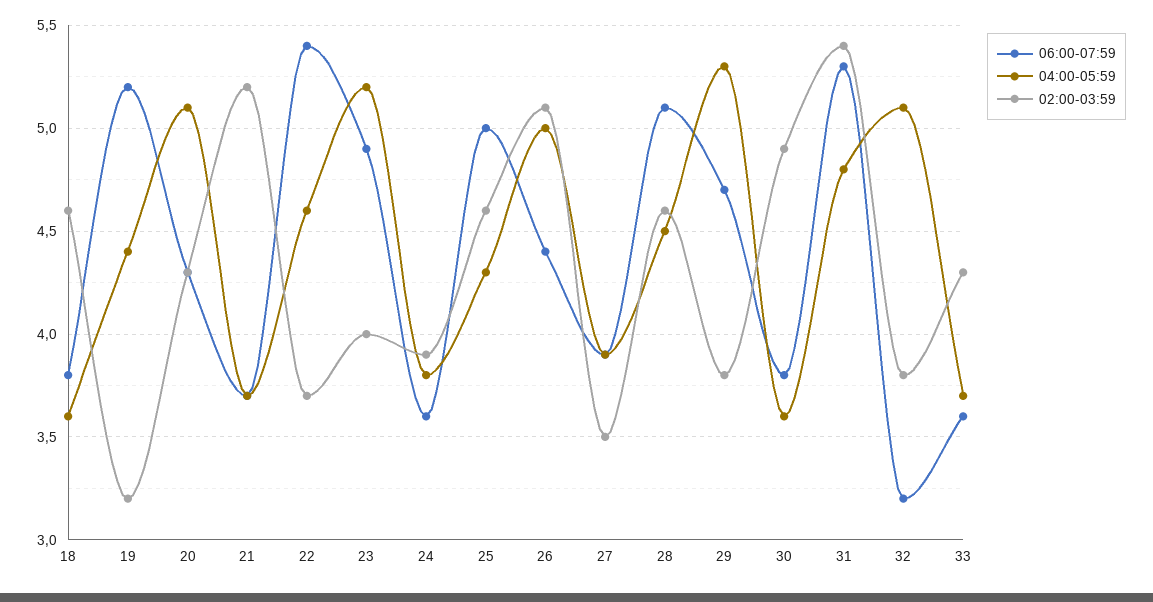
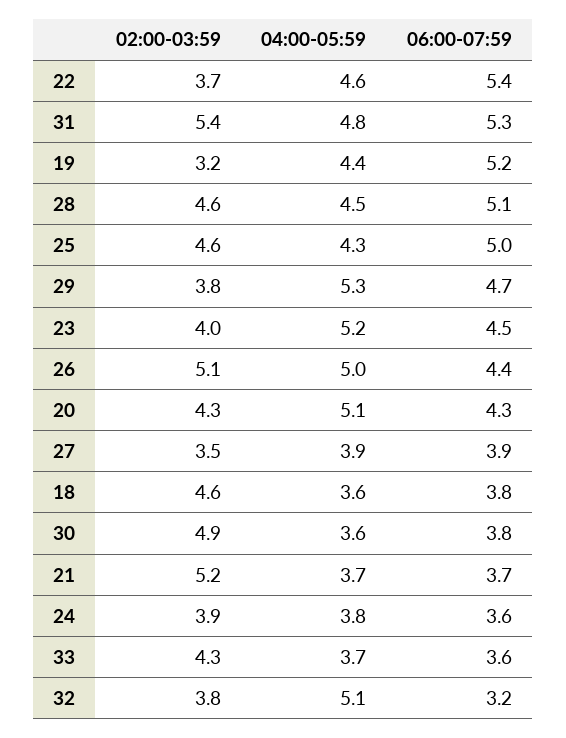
  {
    "06:00-07:59": {
      "18": 3.8,
      "19": 5.2,
      "20": 4.3,
      "21": 3.7,
      "22": 5.4,
-     "23": 4.9,
+     "23": 4.5,
      "24": 3.6,
      "25": 5,
      "26": 4.4,
      "27": 3.9,
      "28": 5.1,
      "29": 4.7,
      "30": 3.8,
      "31": 5.3,
      "32": 3.2,
      "33": 3.6
    },
    "04:00-05:59": {
      "18": 3.6,
      "19": 4.4,
      "20": 5.1,
      "21": 3.7,
      "22": 4.6,
      "23": 5.2,
      "24": 3.8,
      "25": 4.3,
      "26": 5,
      "27": 3.9,
      "28": 4.5,
      "29": 5.3,
      "30": 3.6,
      "31": 4.8,
      "32": 5.1,
      "33": 3.7
    },
    "02:00-03:59": {
      "18": 4.6,
      "19": 3.2,
      "20": 4.3,
      "21": 5.2,
      "22": 3.7,
      "23": 4,
      "24": 3.9,
      "25": 4.6,
      "26": 5.1,
      "27": 3.5,
      "28": 4.6,
      "29": 3.8,
      "30": 4.9,
      "31": 5.4,
      "32": 3.8,
      "33": 4.3
    }
  }

